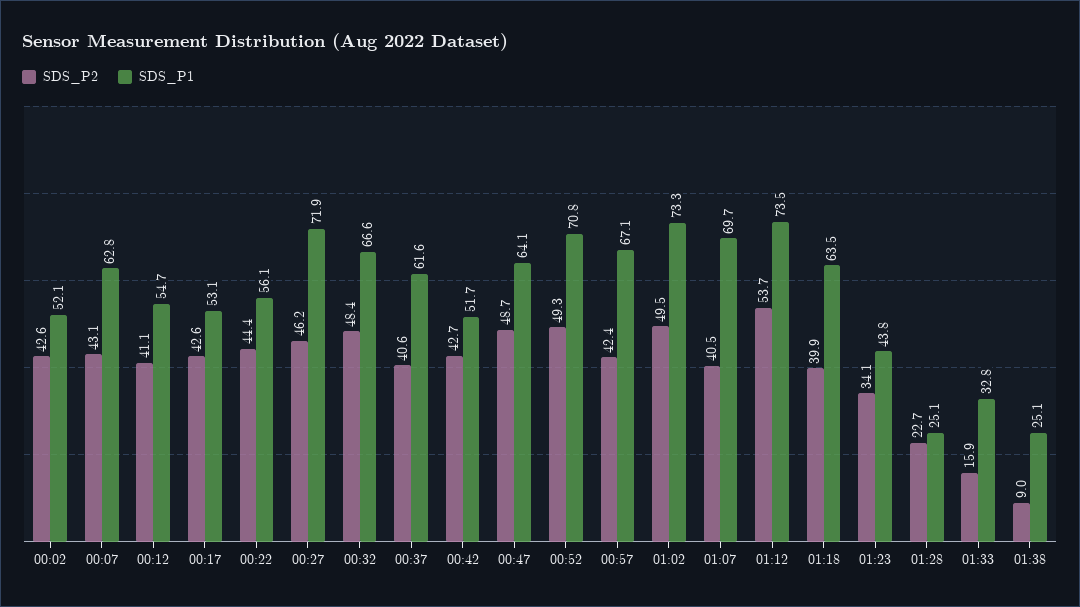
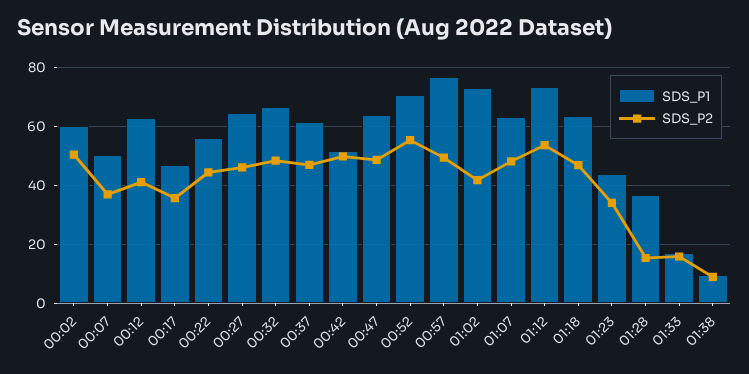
  {
    "SDS_P2": {
-     "00:02": 42.6,
+     "00:02": 50,
-     "00:07": 43.1,
+     "00:07": 37.5,
      "00:12": 41.1,
-     "00:17": 42.6,
+     "00:17": 35,
      "00:22": 44.4,
      "00:27": 46.2,
      "00:32": 48.4,
-     "00:37": 40.6,
+     "00:37": 47.5,
-     "00:42": 42.7,
+     "00:42": 50,
      "00:47": 48.7,
-     "00:52": 49.3,
+     "00:52": 55,
-     "00:57": 42.4,
+     "00:57": 50,
-     "01:02": 49.5,
+     "01:02": 42.5,
-     "01:07": 40.5,
+     "01:07": 47.5,
      "01:12": 53.7,
-     "01:18": 39.9,
+     "01:18": 47.5,
      "01:23": 34.1,
-     "01:28": 22.7,
+     "01:28": 15,
      "01:33": 15.9,
      "01:38": 9
    },
    "SDS_P1": {
-     "00:02": 52.1,
+     "00:02": 60,
-     "00:07": 62.8,
+     "00:07": 50,
-     "00:12": 54.7,
+     "00:12": 62.5,
-     "00:17": 53.1,
+     "00:17": 47.5,
      "00:22": 56.1,
-     "00:27": 71.9,
+     "00:27": 65,
      "00:32": 66.6,
      "00:37": 61.6,
      "00:42": 51.7,
      "00:47": 64.1,
      "00:52": 70.8,
-     "00:57": 67.1,
+     "00:57": 77.5,
      "01:02": 73.3,
-     "01:07": 69.7,
+     "01:07": 62.5,
      "01:12": 73.5,
      "01:18": 63.5,
      "01:23": 43.8,
-     "01:28": 25.1,
+     "01:28": 37.5,
-     "01:33": 32.8,
+     "01:33": 17.5,
-     "01:38": 25.1
+     "01:38": 10
    }
  }

